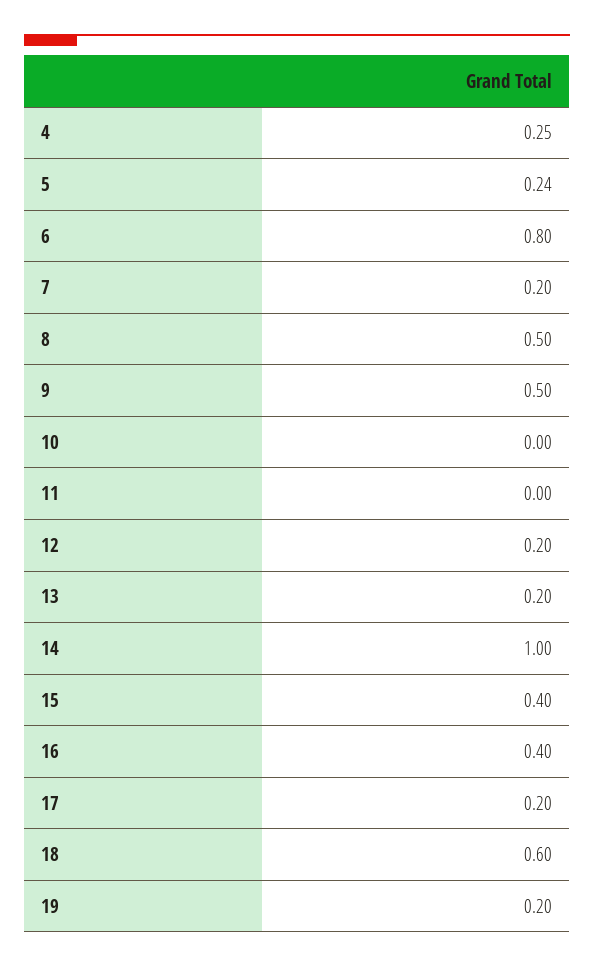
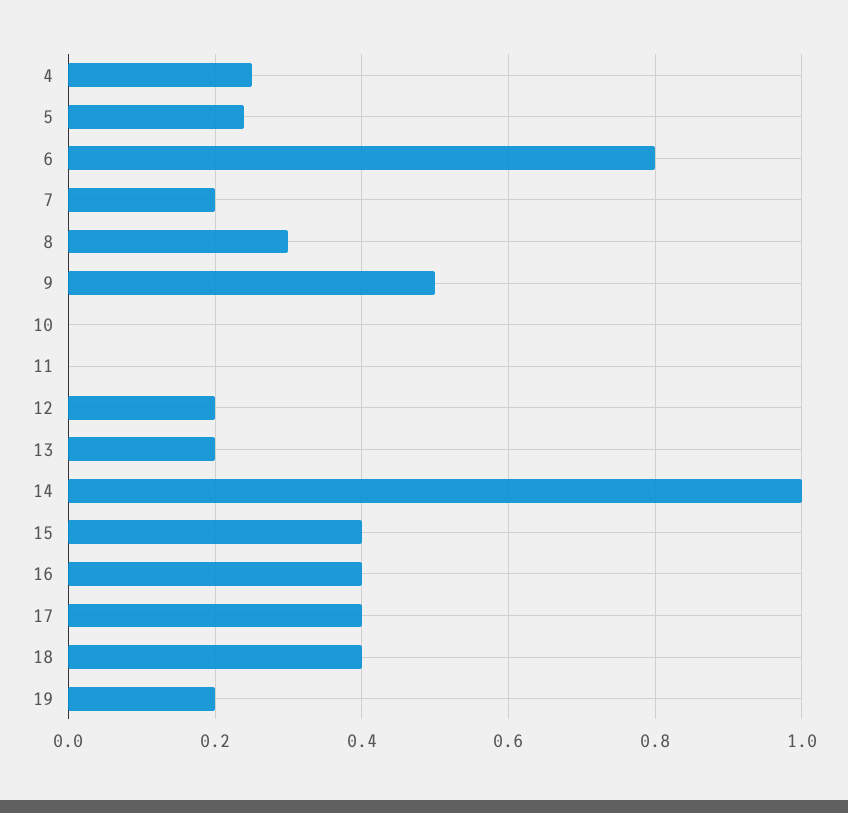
  {
    "4": 0.25,
    "5": 0.24,
    "6": 0.8,
    "7": 0.2,
-   "8": 0.5,
+   "8": 0.3,
    "9": 0.5,
    "10": 0,
    "11": 0,
    "12": 0.2,
    "13": 0.2,
    "14": 1,
    "15": 0.4,
    "16": 0.4,
-   "17": 0.2,
+   "17": 0.4,
-   "18": 0.6,
+   "18": 0.4,
    "19": 0.2
  }

